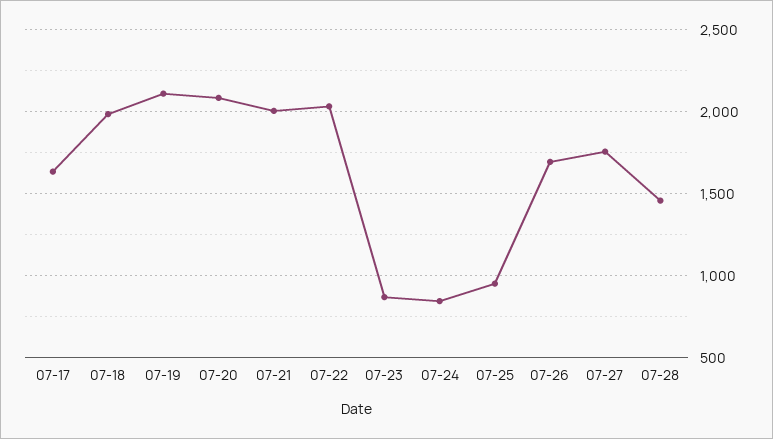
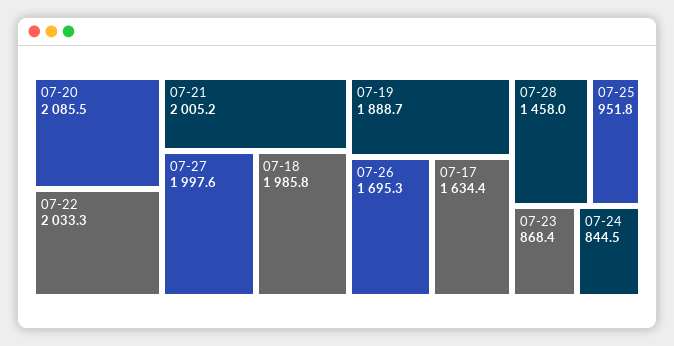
  {
    "07-17": 1634.4,
    "07-18": 1985.8,
-   "07-19": 2100,
+   "07-19": 1888.7,
    "07-20": 2085.5,
    "07-21": 2005.2,
    "07-22": 2033.3,
    "07-23": 868.4,
    "07-24": 844.5,
    "07-25": 951.8,
    "07-26": 1695.3,
-   "07-27": 1750,
+   "07-27": 1997.6,
    "07-28": 1458
  }

